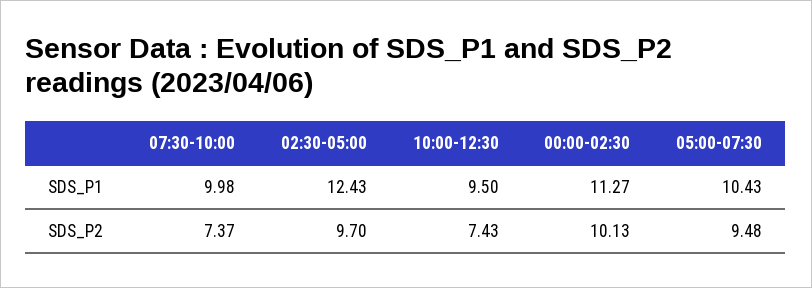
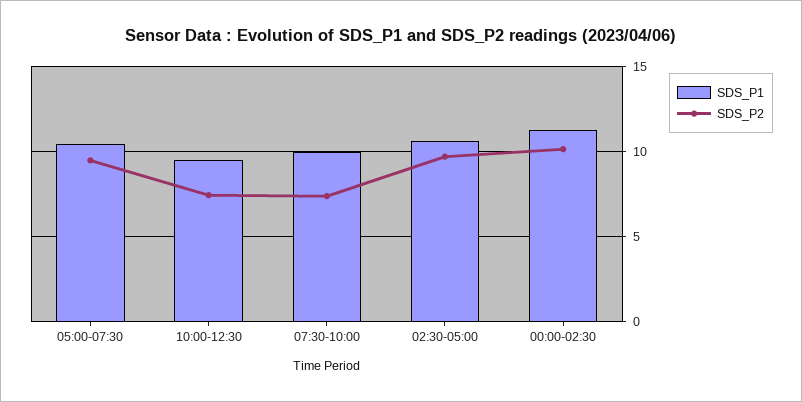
  {
    "SDS_P1": {
      "07:30-10:00": 9.98,
-     "02:30-05:00": 12.43,
+     "02:30-05:00": 10.5,
      "10:00-12:30": 9.5,
      "00:00-02:30": 11.27,
      "05:00-07:30": 10.43
    },
    "SDS_P2": {
      "07:30-10:00": 7.37,
      "02:30-05:00": 9.7,
      "10:00-12:30": 7.43,
      "00:00-02:30": 10.13,
      "05:00-07:30": 9.48
    }
  }

